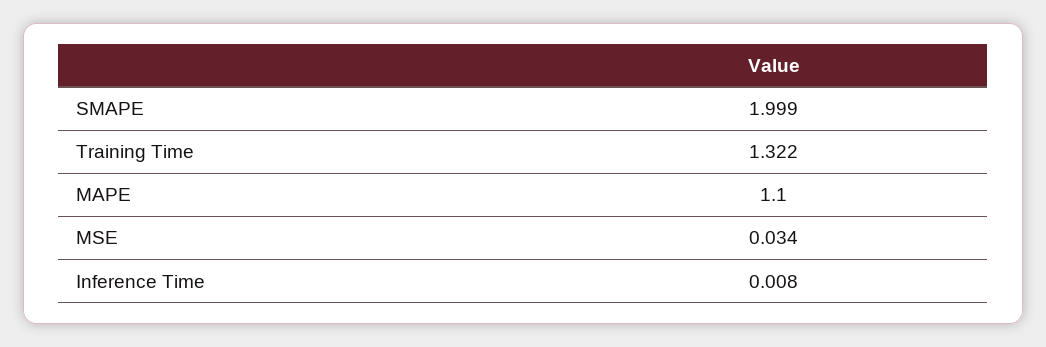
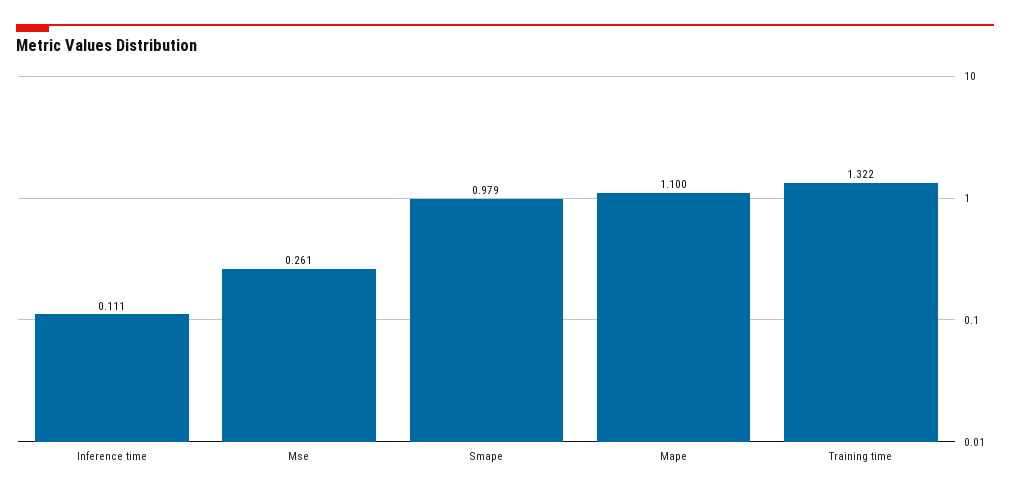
  {
-   "SMAPE": 1.999,
+   "SMAPE": 0.979,
    "Training Time": 1.322,
    "MAPE": 1.1,
-   "MSE": 0.034,
+   "MSE": 0.261,
-   "Inference Time": 0.008
+   "Inference Time": 0.111
  }

